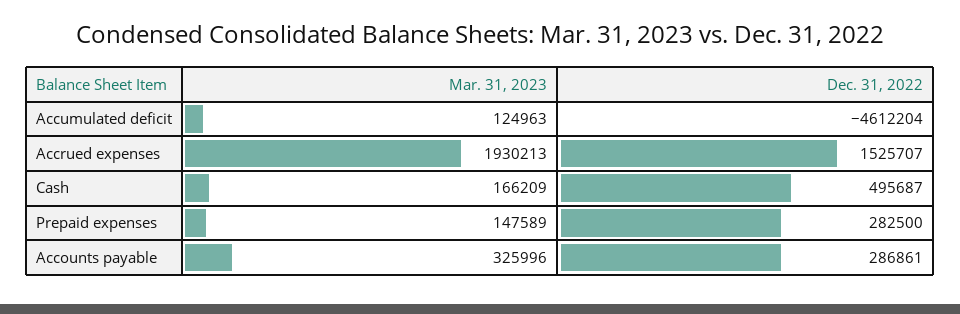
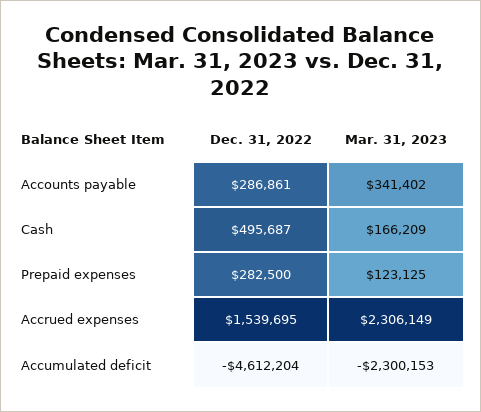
  {
    "Mar. 31, 2023": {
-     "Accumulated deficit": 124963,
+     "Accumulated deficit": -2300153,
-     "Accrued expenses": 1930213,
+     "Accrued expenses": 2306149,
      "Cash": 166209,
-     "Prepaid expenses": 147589,
+     "Prepaid expenses": 123125,
-     "Accounts payable": 325996
+     "Accounts payable": 341402
    },
    "Dec. 31, 2022": {
      "Accumulated deficit": -4612204,
-     "Accrued expenses": 1525707,
+     "Accrued expenses": 1539695,
      "Cash": 495687,
      "Prepaid expenses": 282500,
      "Accounts payable": 286861
    }
  }

